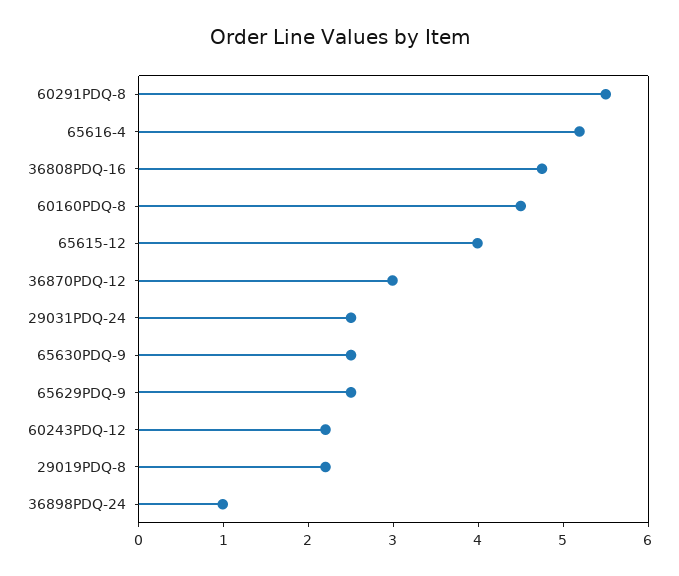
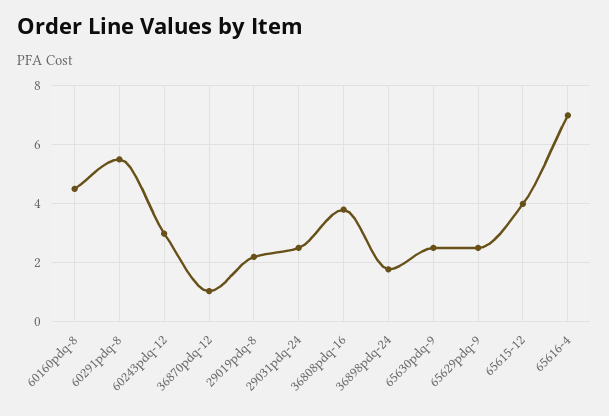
  {
    "60291PDQ-8": 5.6,
-   "65616-4": 5.2,
+   "65616-4": 7,
-   "36808PDQ-16": 4.8,
+   "36808PDQ-16": 3.75,
    "60160PDQ-8": 4.6,
    "65615-12": 4,
-   "36870PDQ-12": 3,
+   "36870PDQ-12": 1,
    "29031PDQ-24": 2.6,
    "65630PDQ-9": 2.6,
    "65629PDQ-9": 2.6,
-   "60243PDQ-12": 2.2,
+   "60243PDQ-12": 3,
    "29019PDQ-8": 2.2,
-   "36898PDQ-24": 1
+   "36898PDQ-24": 1.75
  }

